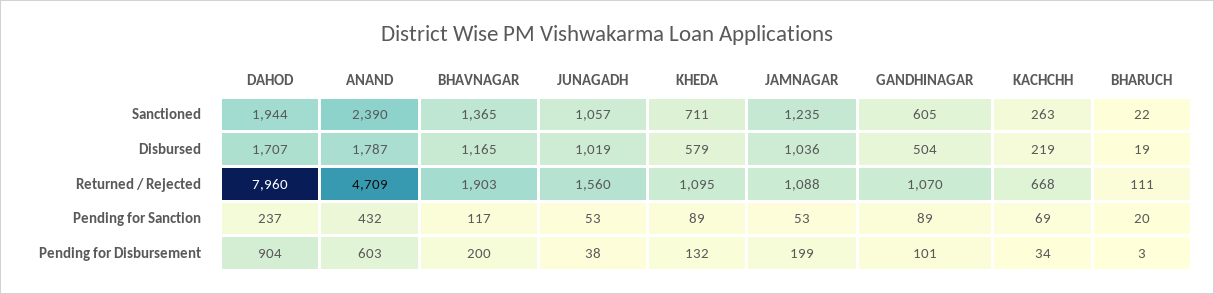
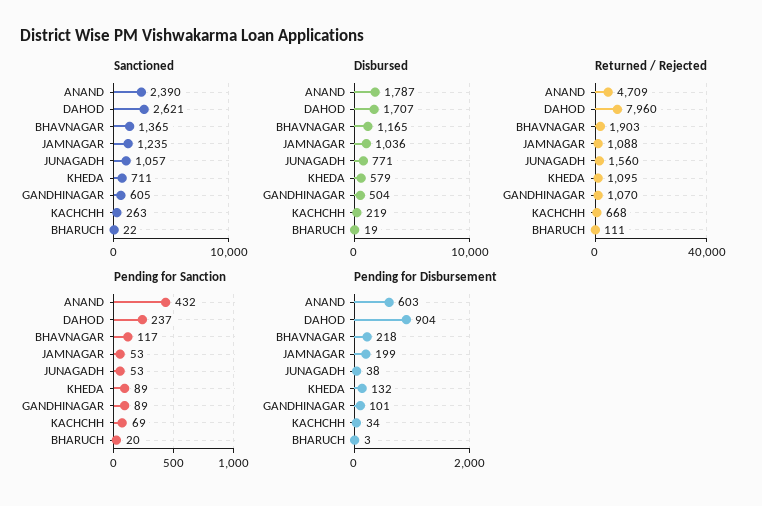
  {
    "Sanctioned": {
-     "DAHOD": 1944,
+     "DAHOD": 2621,
      "ANAND": 2390,
      "BHAVNAGAR": 1365,
      "JUNAGADH": 1057,
      "KHEDA": 711,
      "JAMNAGAR": 1235,
      "GANDHINAGAR": 605,
      "KACHCHH": 263,
      "BHARUCH": 22
    },
    "Disbursed": {
      "DAHOD": 1707,
      "ANAND": 1787,
      "BHAVNAGAR": 1165,
-     "JUNAGADH": 1019,
+     "JUNAGADH": 771,
      "KHEDA": 579,
      "JAMNAGAR": 1036,
      "GANDHINAGAR": 504,
      "KACHCHH": 219,
      "BHARUCH": 19
    },
    "Returned / Rejected": {
      "DAHOD": 7960,
      "ANAND": 4709,
      "BHAVNAGAR": 1903,
      "JUNAGADH": 1560,
      "KHEDA": 1095,
      "JAMNAGAR": 1088,
      "GANDHINAGAR": 1070,
      "KACHCHH": 668,
      "BHARUCH": 111
    },
    "Pending for Sanction": {
      "DAHOD": 237,
      "ANAND": 432,
      "BHAVNAGAR": 117,
      "JUNAGADH": 53,
      "KHEDA": 89,
      "JAMNAGAR": 53,
      "GANDHINAGAR": 89,
      "KACHCHH": 69,
      "BHARUCH": 20
    },
    "Pending for Disbursement": {
      "DAHOD": 904,
      "ANAND": 603,
-     "BHAVNAGAR": 200,
+     "BHAVNAGAR": 218,
      "JUNAGADH": 38,
      "KHEDA": 132,
      "JAMNAGAR": 199,
      "GANDHINAGAR": 101,
      "KACHCHH": 34,
      "BHARUCH": 3
    }
  }

